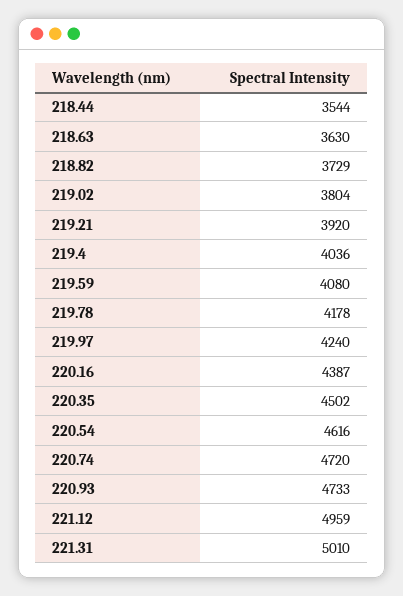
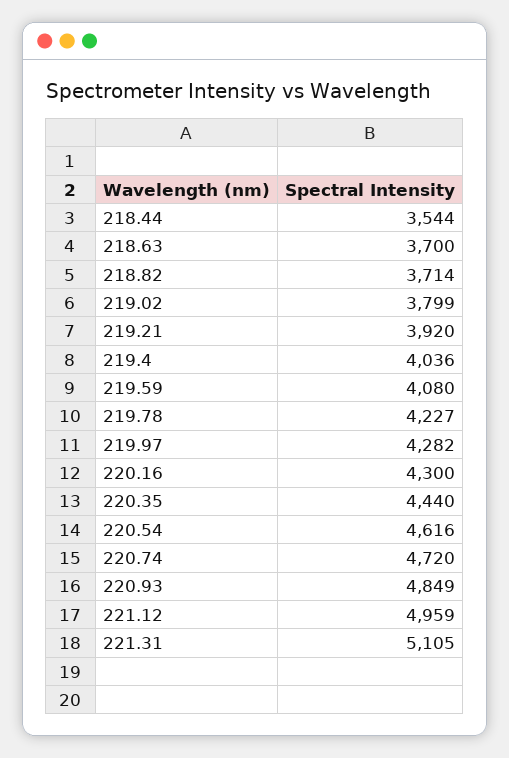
  {
    "218.44": 3544,
-   "218.63": 3630,
+   "218.63": 3700,
-   "218.82": 3729,
+   "218.82": 3714,
-   "219.02": 3804,
+   "219.02": 3799,
    "219.21": 3920,
    "219.4": 4036,
    "219.59": 4080,
-   "219.78": 4178,
+   "219.78": 4227,
-   "219.97": 4240,
+   "219.97": 4282,
-   "220.16": 4387,
+   "220.16": 4300,
-   "220.35": 4502,
+   "220.35": 4440,
    "220.54": 4616,
    "220.74": 4720,
-   "220.93": 4733,
+   "220.93": 4849,
    "221.12": 4959,
-   "221.31": 5010
+   "221.31": 5105
  }

